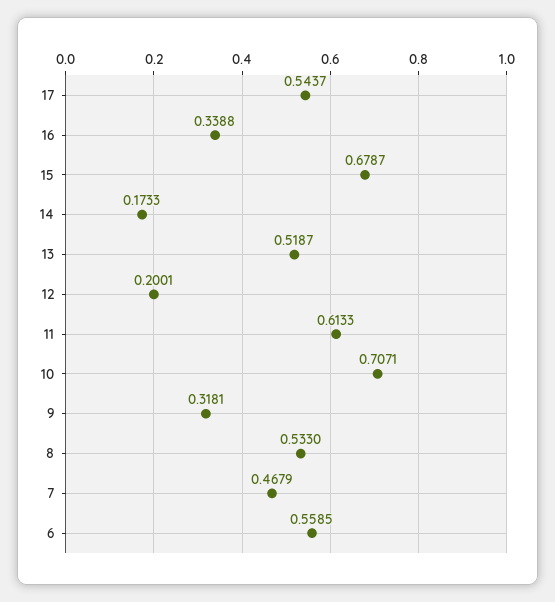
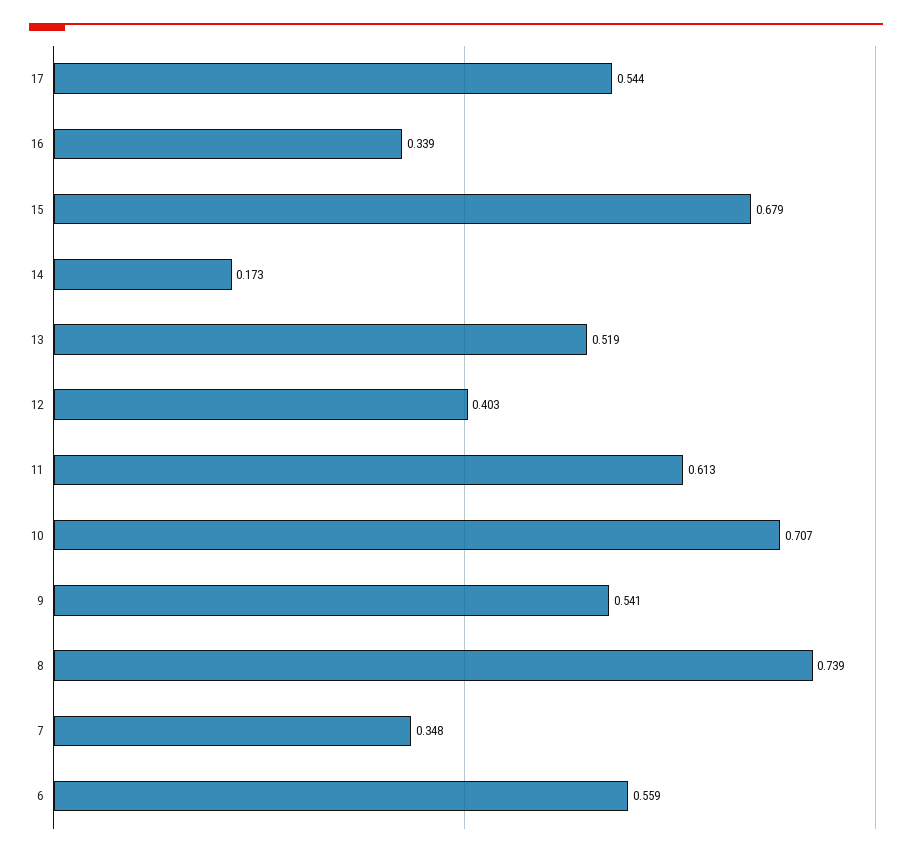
  {
    "17": 0.5437,
    "16": 0.3388,
    "15": 0.6787,
    "14": 0.1733,
    "13": 0.5187,
-   "12": 0.2001,
+   "12": 0.403,
    "11": 0.6133,
    "10": 0.7071,
-   "9": 0.3181,
+   "9": 0.541,
-   "8": 0.533,
+   "8": 0.739,
-   "7": 0.4679,
+   "7": 0.348,
    "6": 0.5585
  }

